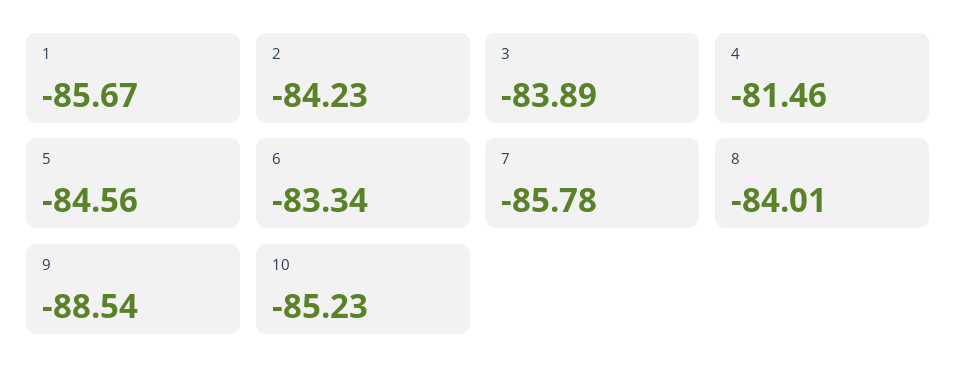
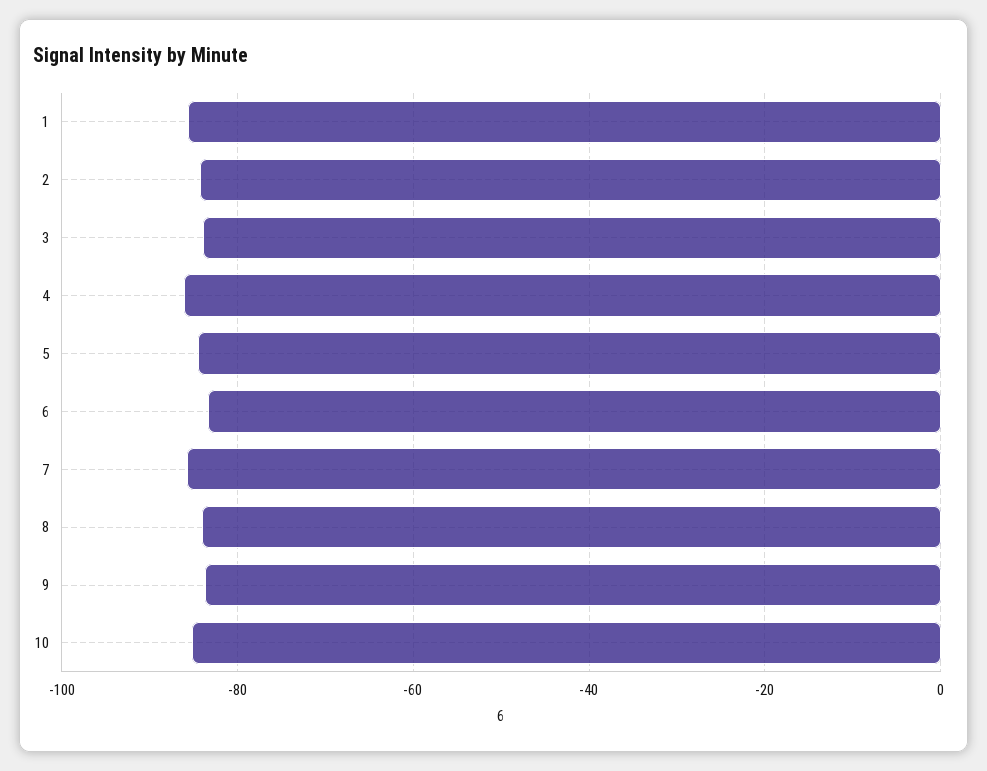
  {
    "1": -85.67,
    "2": -84.23,
    "3": -83.89,
-   "4": -81.46,
+   "4": -86,
    "5": -84.56,
    "6": -83.34,
    "7": -85.78,
    "8": -84.01,
-   "9": -88.54,
+   "9": -84,
    "10": -85.23
  }

